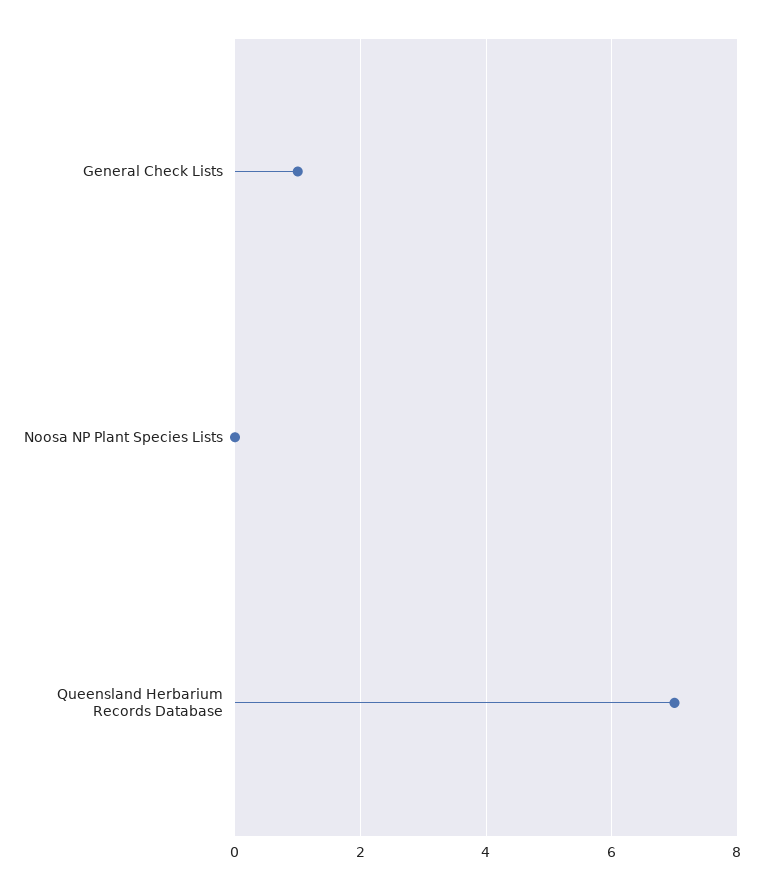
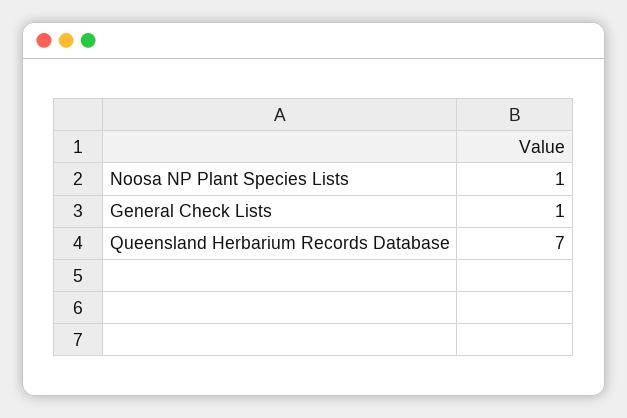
  {
    "General Check Lists": 1,
-   "Noosa NP Plant Species Lists": 0,
+   "Noosa NP Plant Species Lists": 1,
    "Queensland Herbarium Records Database": 7
  }

